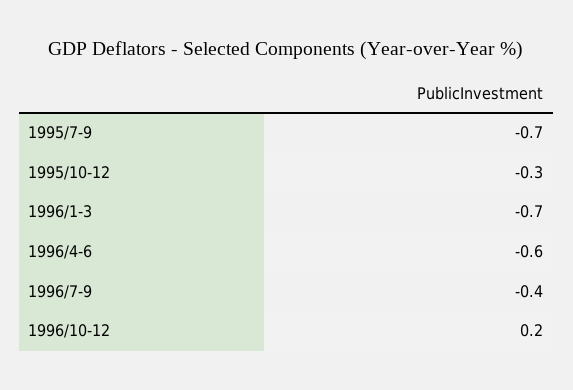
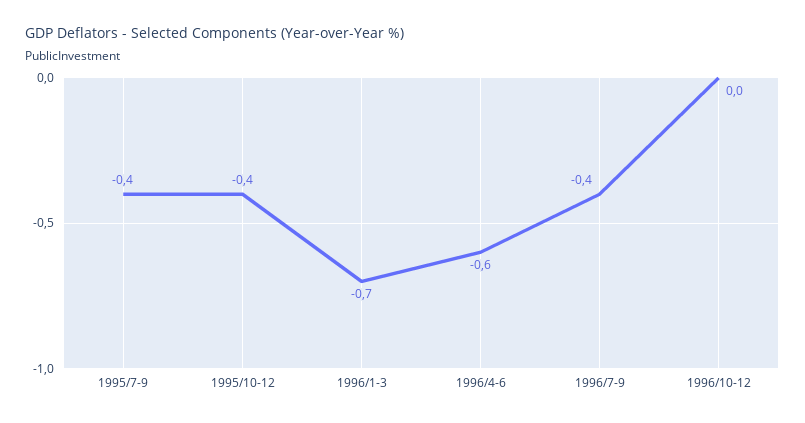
  {
-   "1995/7-9": -0.7,
+   "1995/7-9": -0.4,
-   "1995/10-12": -0.3,
+   "1995/10-12": -0.4,
    "1996/1-3": -0.7,
    "1996/4-6": -0.6,
    "1996/7-9": -0.4,
-   "1996/10-12": 0.2
+   "1996/10-12": 0
  }

